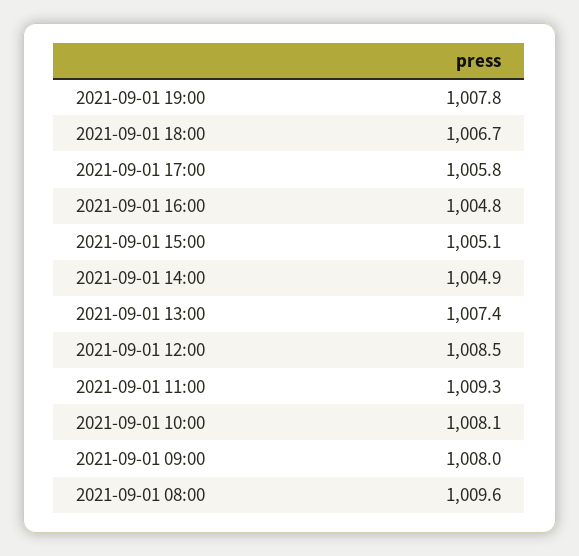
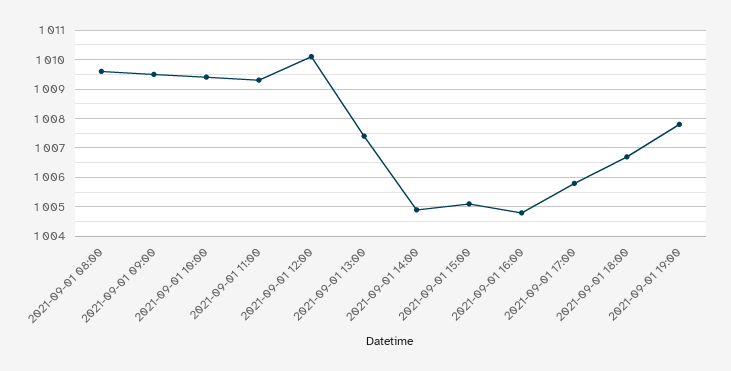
  {
    "2021-09-01 19:00": 1007.8,
    "2021-09-01 18:00": 1006.7,
    "2021-09-01 17:00": 1005.8,
    "2021-09-01 16:00": 1004.8,
    "2021-09-01 15:00": 1005.1,
    "2021-09-01 14:00": 1004.9,
    "2021-09-01 13:00": 1007.4,
-   "2021-09-01 12:00": 1008.5,
+   "2021-09-01 12:00": 1010,
    "2021-09-01 11:00": 1009.3,
-   "2021-09-01 10:00": 1008.1,
+   "2021-09-01 10:00": 1009.5,
-   "2021-09-01 09:00": 1008,
+   "2021-09-01 09:00": 1009.5,
    "2021-09-01 08:00": 1009.6
  }

